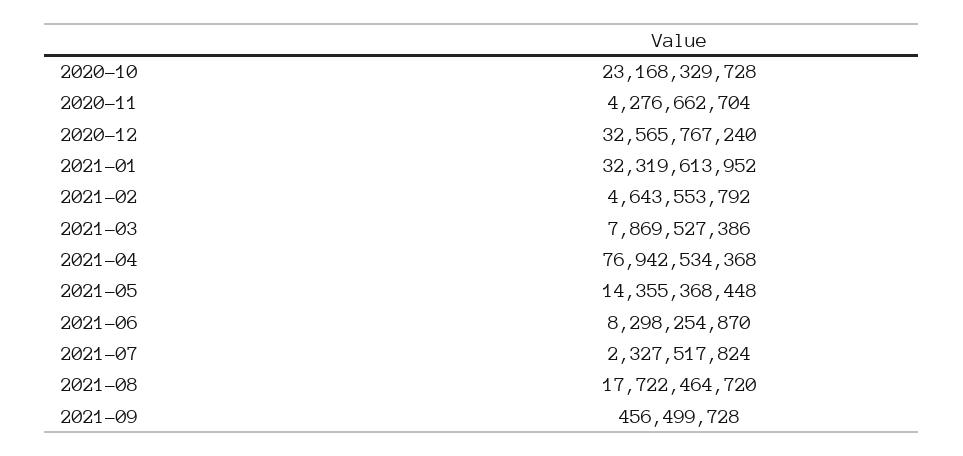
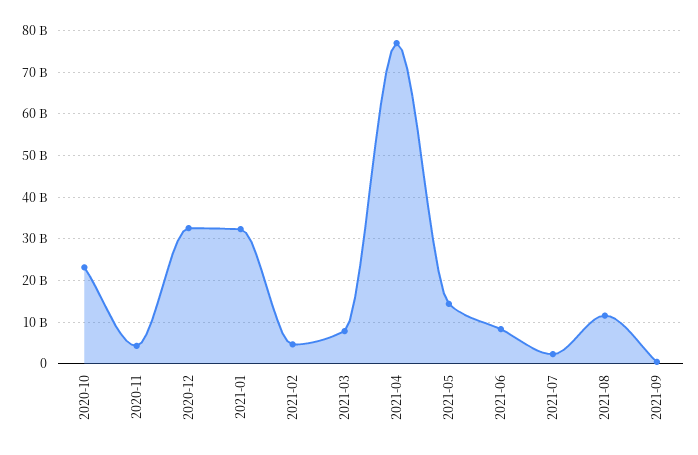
  {
    "2020-10": 23168329728,
    "2020-11": 4276662704,
    "2020-12": 32565767240,
    "2021-01": 32319613952,
    "2021-02": 4643553792,
    "2021-03": 7869527386,
    "2021-04": 76942534368,
    "2021-05": 14355368448,
    "2021-06": 8298254870,
    "2021-07": 2327517824,
-   "2021-08": 17722464720,
+   "2021-08": 12000000000,
    "2021-09": 456499728
  }

